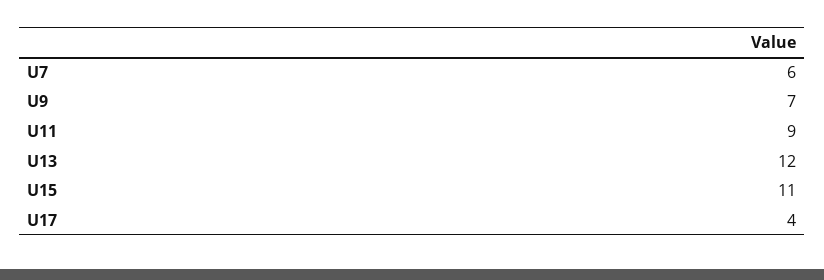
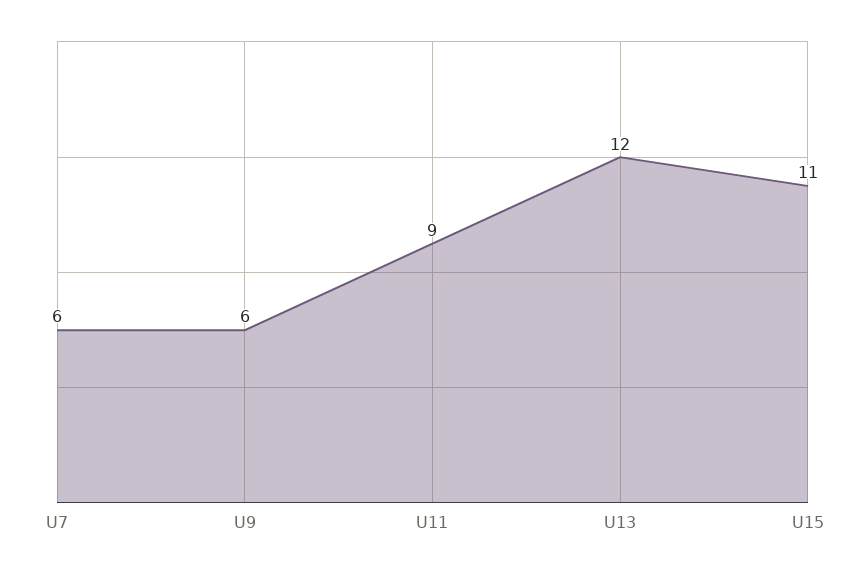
  {
    "U7": 6,
-   "U9": 7,
+   "U9": 6,
    "U11": 9,
    "U13": 12,
-   "U15": 11,
+   "U15": 11
-   "U17": 4
  }

